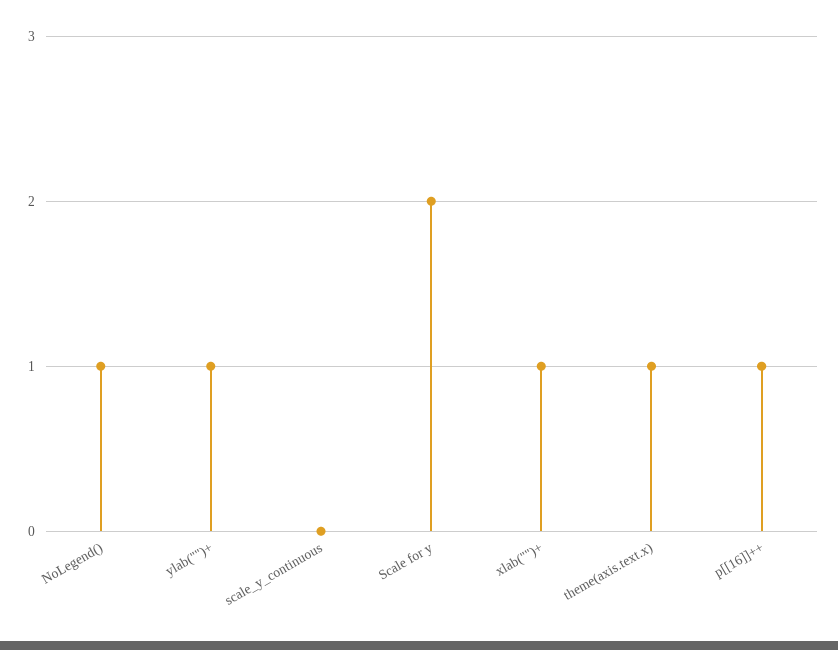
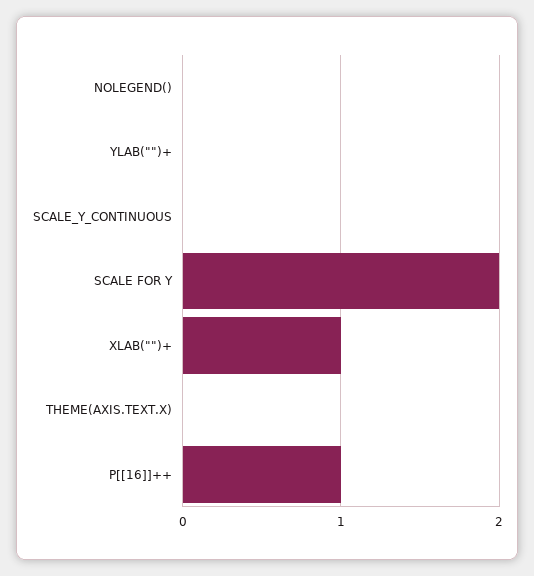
  {
-   "NoLegend()": 1,
+   "NoLegend()": 0,
-   "ylab(\"\")+": 1,
+   "ylab(\"\")+": 0,
    "scale_y_continuous": 0,
    "Scale for y": 2,
    "xlab(\"\")+": 1,
-   "theme(axis.text.x)": 1,
+   "theme(axis.text.x)": 0,
    "p[[16]]++": 1
  }

